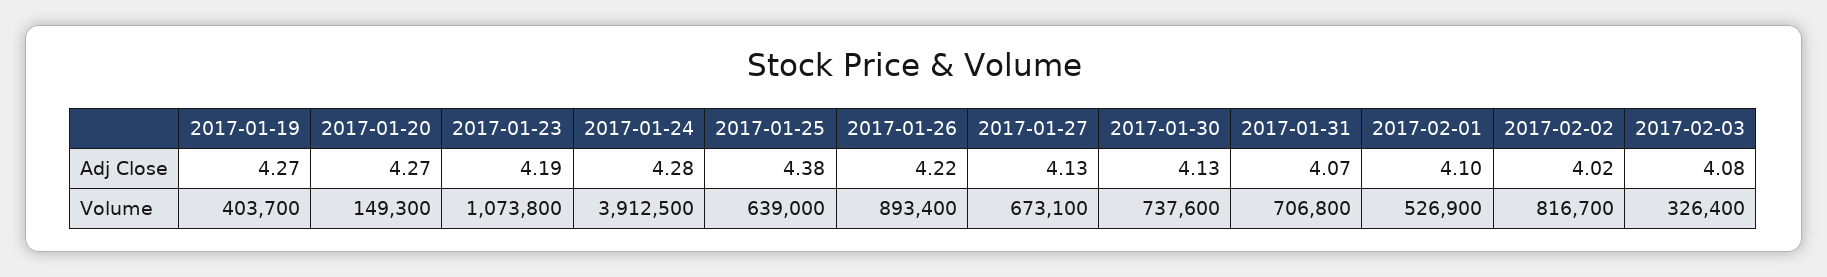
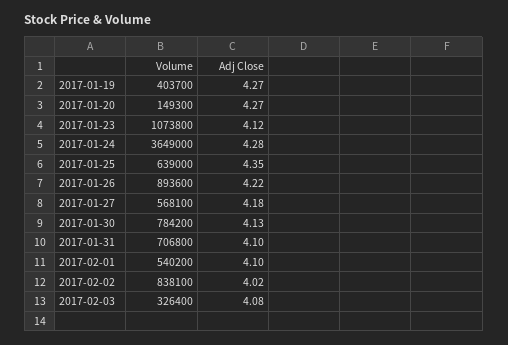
  {
    "2017-01-19": {
      "Adj Close": 4.27,
      "Volume": 403700
    },
    "2017-01-20": {
      "Adj Close": 4.27,
      "Volume": 149300
    },
    "2017-01-23": {
-     "Adj Close": 4.19,
+     "Adj Close": 4.12,
      "Volume": 1073800
    },
    "2017-01-24": {
      "Adj Close": 4.28,
-     "Volume": 3912500
+     "Volume": 3649000
    },
    "2017-01-25": {
-     "Adj Close": 4.38,
+     "Adj Close": 4.35,
      "Volume": 639000
    },
    "2017-01-26": {
      "Adj Close": 4.22,
-     "Volume": 893400
+     "Volume": 893600
    },
    "2017-01-27": {
-     "Adj Close": 4.13,
+     "Adj Close": 4.18,
-     "Volume": 673100
+     "Volume": 568100
    },
    "2017-01-30": {
      "Adj Close": 4.13,
-     "Volume": 737600
+     "Volume": 784200
    },
    "2017-01-31": {
-     "Adj Close": 4.07,
+     "Adj Close": 4.1,
      "Volume": 706800
    },
    "2017-02-01": {
      "Adj Close": 4.1,
-     "Volume": 526900
+     "Volume": 540200
    },
    "2017-02-02": {
      "Adj Close": 4.02,
-     "Volume": 816700
+     "Volume": 838100
    },
    "2017-02-03": {
      "Adj Close": 4.08,
      "Volume": 326400
    }
  }

